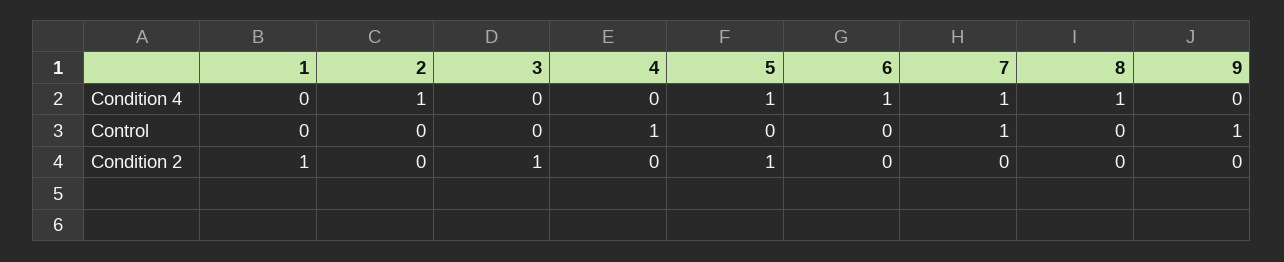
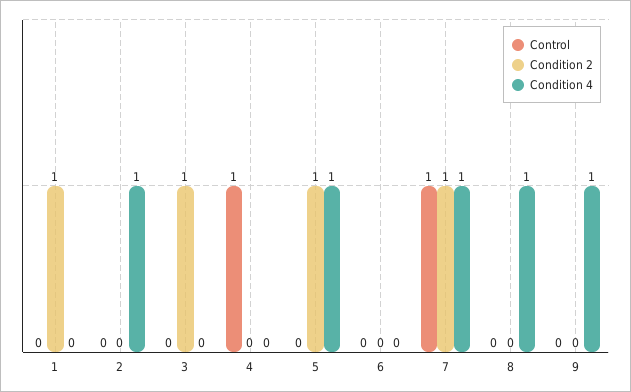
  {
    "Condition 4": {
      "1": 0,
      "2": 1,
      "3": 0,
      "4": 0,
      "5": 1,
-     "6": 1,
+     "6": 0,
      "7": 1,
      "8": 1,
-     "9": 0
+     "9": 1
    },
    "Control": {
      "1": 0,
      "2": 0,
      "3": 0,
      "4": 1,
      "5": 0,
      "6": 0,
      "7": 1,
      "8": 0,
-     "9": 1
+     "9": 0
    },
    "Condition 2": {
      "1": 1,
      "2": 0,
      "3": 1,
      "4": 0,
      "5": 1,
      "6": 0,
-     "7": 0,
+     "7": 1,
      "8": 0,
      "9": 0
    }
  }

